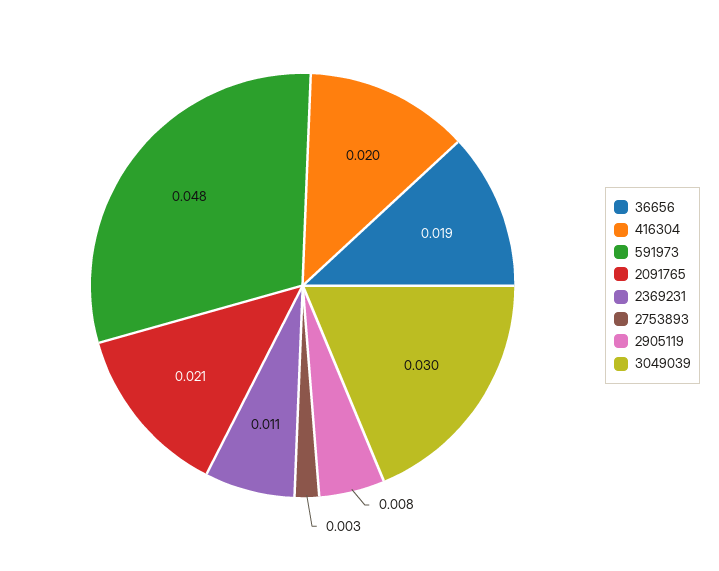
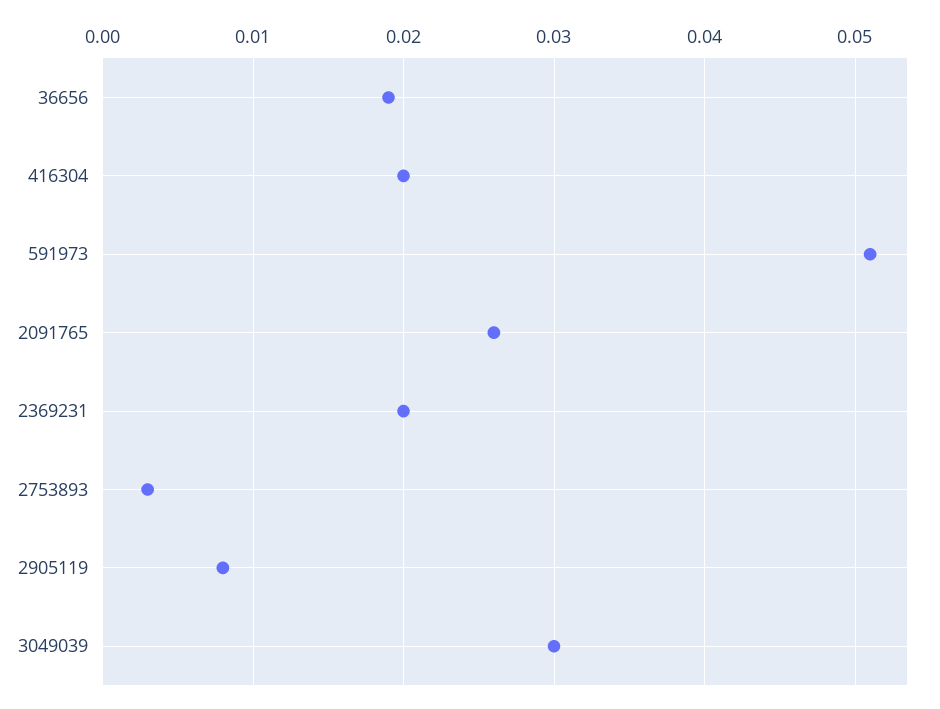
  {
    "36656": 0.019,
    "416304": 0.02,
-   "591973": 0.048,
+   "591973": 0.051,
-   "2091765": 0.021,
+   "2091765": 0.026,
-   "2369231": 0.011,
+   "2369231": 0.02,
    "2753893": 0.003,
    "2905119": 0.008,
    "3049039": 0.03
  }

